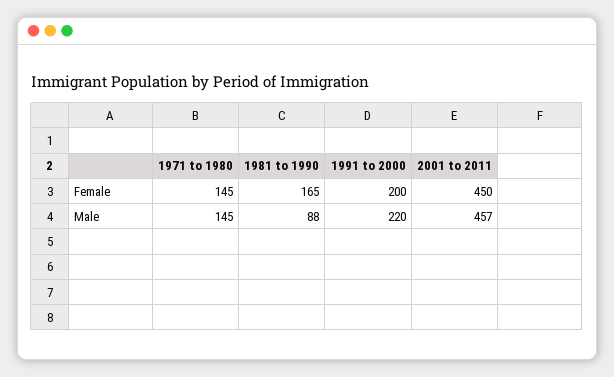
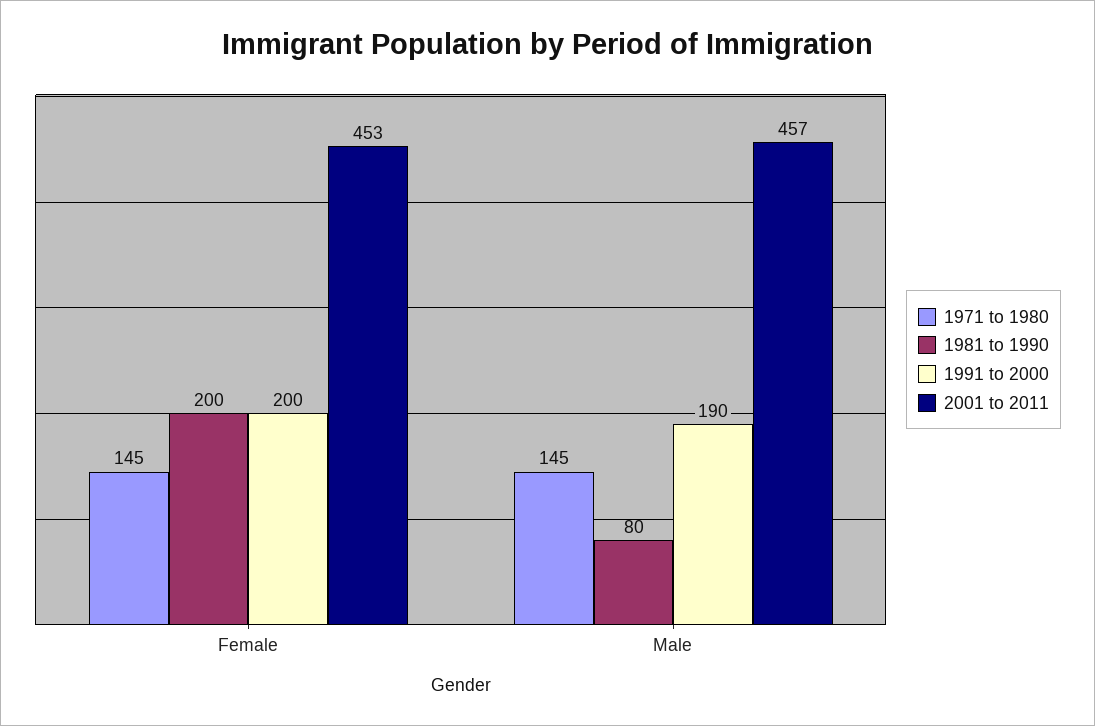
  {
    "1971 to 1980": {
      "Female": 145,
      "Male": 145
    },
    "1981 to 1990": {
-     "Female": 165,
+     "Female": 200,
-     "Male": 88
+     "Male": 80
    },
    "1991 to 2000": {
      "Female": 200,
-     "Male": 220
+     "Male": 190
    },
    "2001 to 2011": {
-     "Female": 450,
+     "Female": 453,
      "Male": 457
    }
  }

